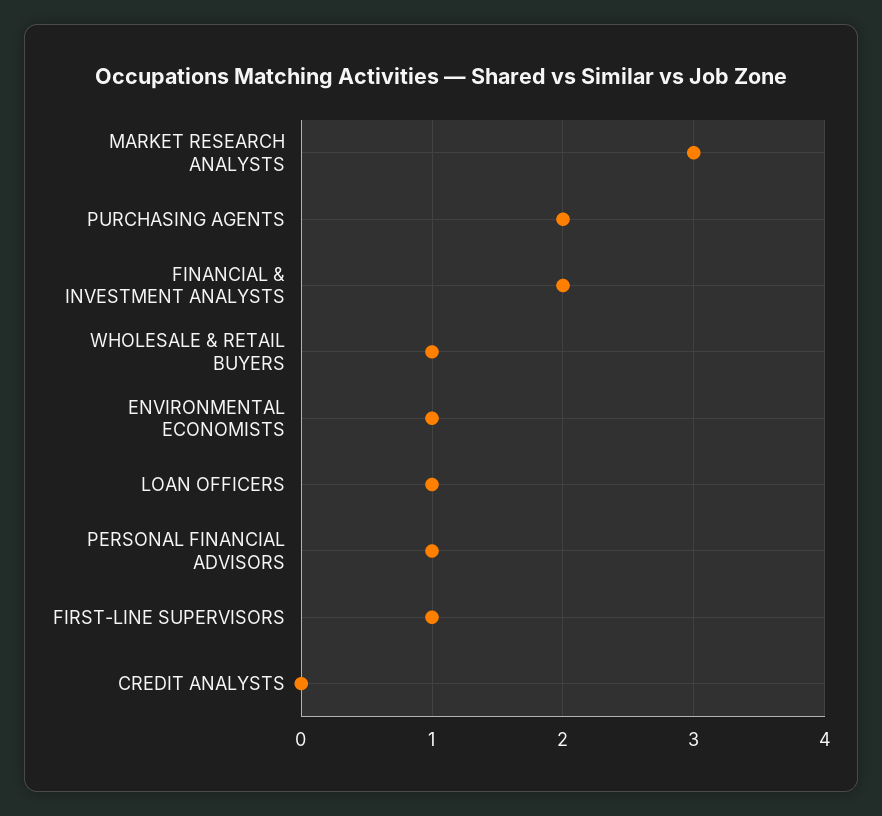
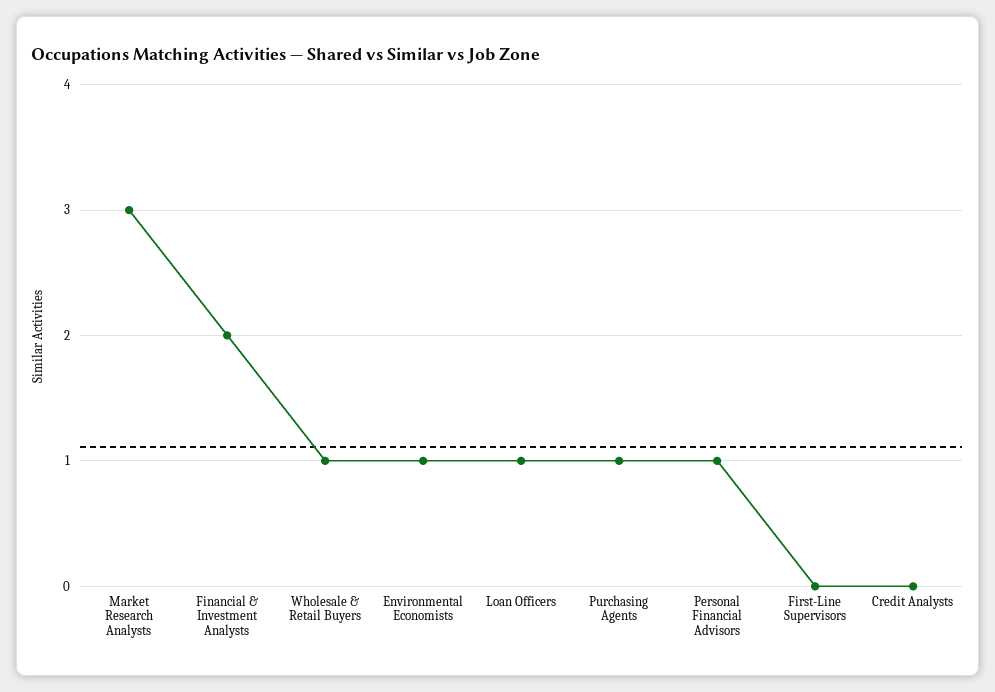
  {
    "MARKET RESEARCH ANALYSTS": 3,
-   "PURCHASING AGENTS": 2,
+   "PURCHASING AGENTS": 1,
    "FINANCIAL & INVESTMENT ANALYSTS": 2,
    "WHOLESALE & RETAIL BUYERS": 1,
    "ENVIRONMENTAL ECONOMISTS": 1,
    "LOAN OFFICERS": 1,
    "PERSONAL FINANCIAL ADVISORS": 1,
-   "FIRST-LINE SUPERVISORS": 1,
+   "FIRST-LINE SUPERVISORS": 0,
    "CREDIT ANALYSTS": 0
  }

